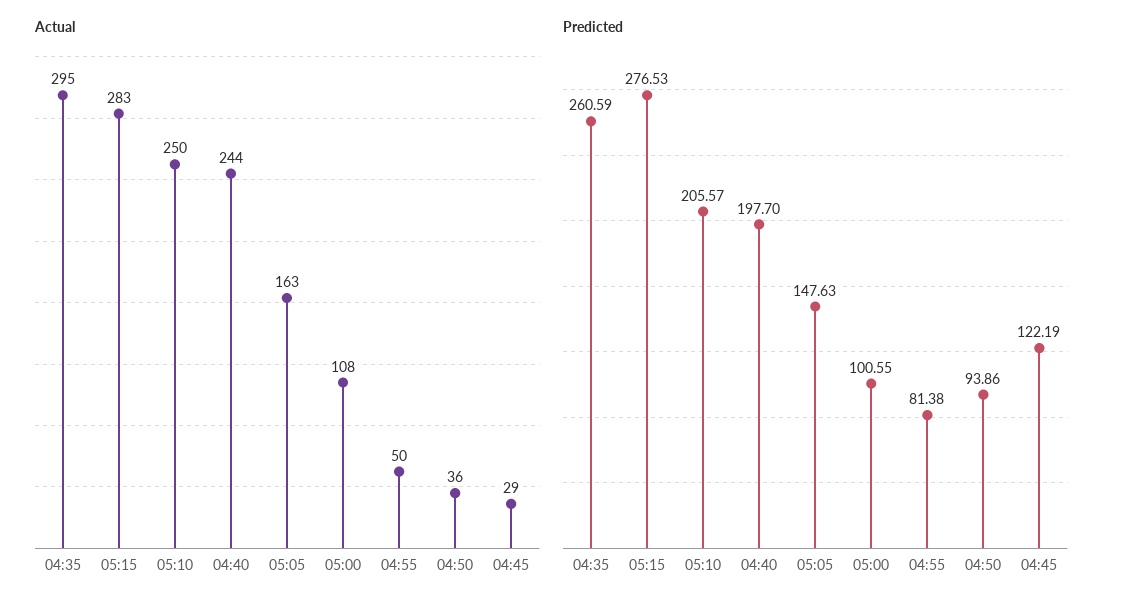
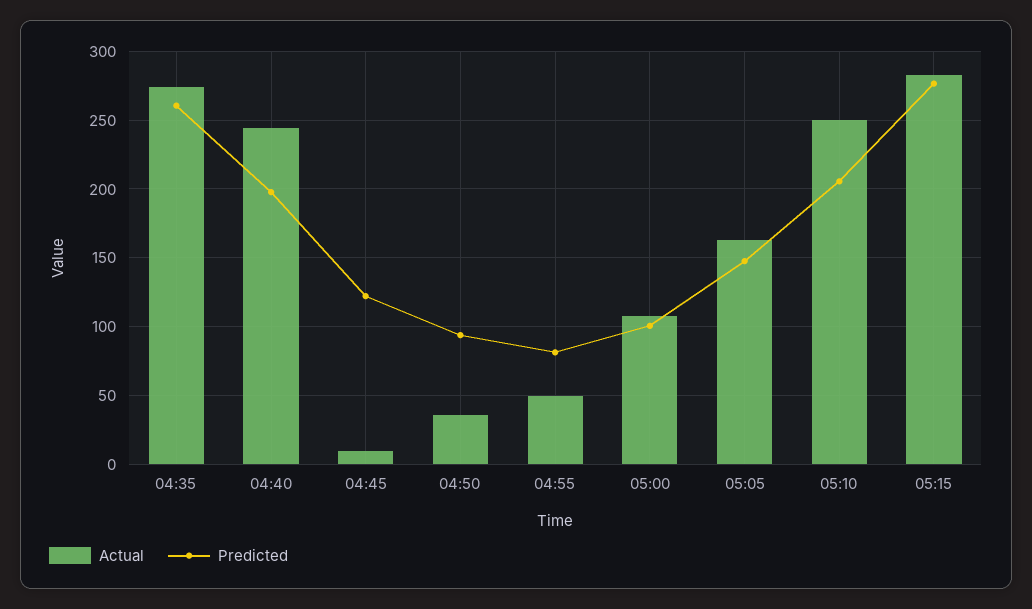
  {
    "Actual": {
-     "04:35": 295,
+     "04:35": 275,
      "05:15": 283,
      "05:10": 250,
      "04:40": 244,
      "05:05": 163,
      "05:00": 108,
      "04:55": 50,
      "04:50": 36,
-     "04:45": 29
+     "04:45": 10
    },
    "Predicted": {
      "04:35": 260.59,
      "05:15": 276.53,
      "05:10": 205.57,
      "04:40": 197.7,
      "05:05": 147.63,
      "05:00": 100.55,
      "04:55": 81.38,
      "04:50": 93.86,
      "04:45": 122.19
    }
  }

